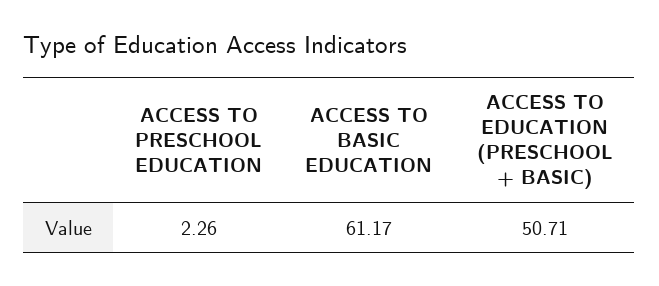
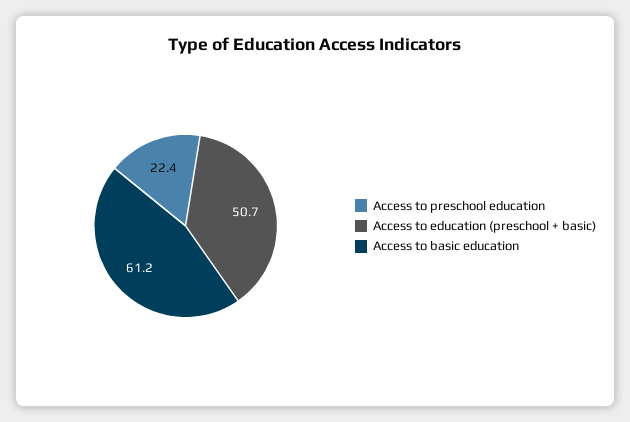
  {
-   "ACCESS TO PRESCHOOL EDUCATION": 2.26,
+   "ACCESS TO PRESCHOOL EDUCATION": 22.4,
    "ACCESS TO BASIC EDUCATION": 61.17,
    "ACCESS TO EDUCATION (PRESCHOOL + BASIC)": 50.71
  }

